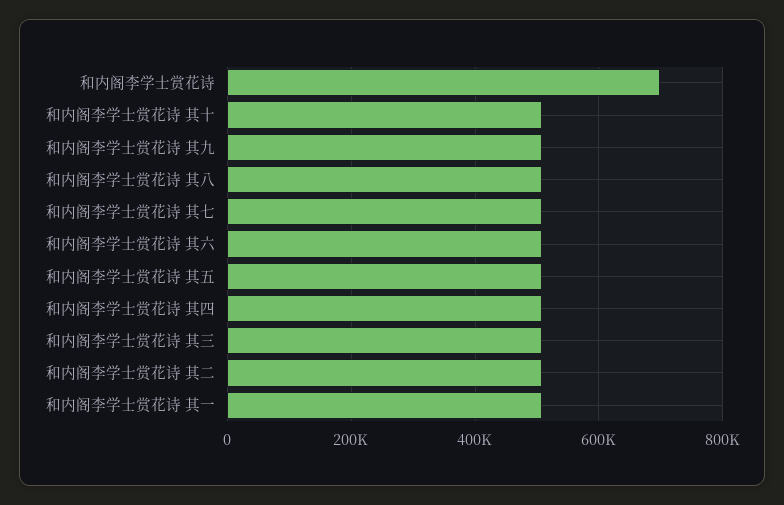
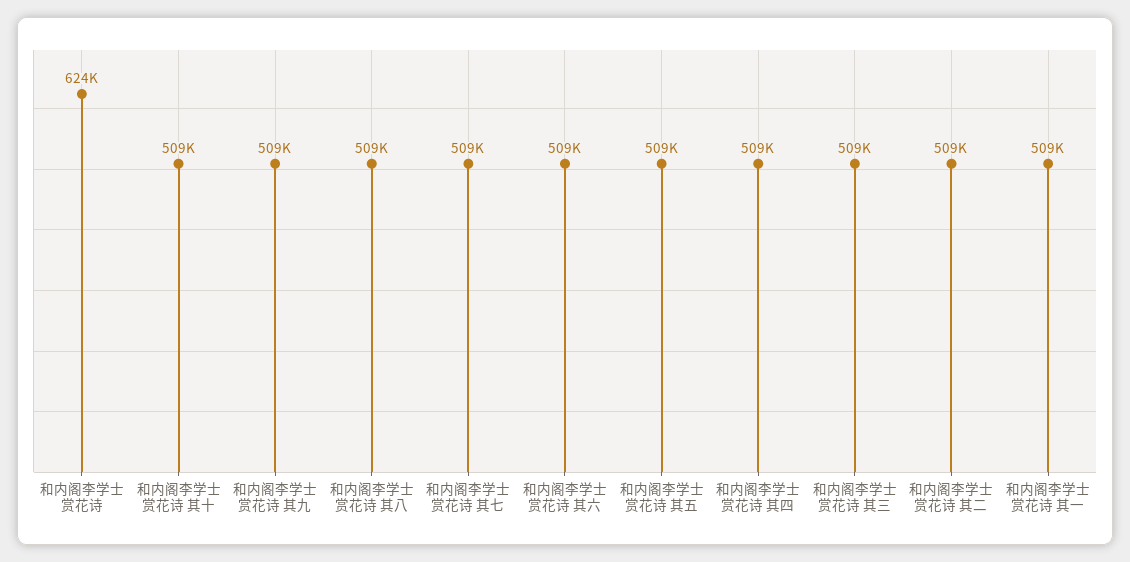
  {
-   "和内阁李学士赏花诗": 700000,
+   "和内阁李学士赏花诗": 624000,
    "和内阁李学士赏花诗 其十": 509000,
    "和内阁李学士赏花诗 其九": 509000,
    "和内阁李学士赏花诗 其八": 509000,
    "和内阁李学士赏花诗 其七": 509000,
    "和内阁李学士赏花诗 其六": 509000,
    "和内阁李学士赏花诗 其五": 509000,
    "和内阁李学士赏花诗 其四": 509000,
    "和内阁李学士赏花诗 其三": 509000,
    "和内阁李学士赏花诗 其二": 509000,
    "和内阁李学士赏花诗 其一": 509000
  }

